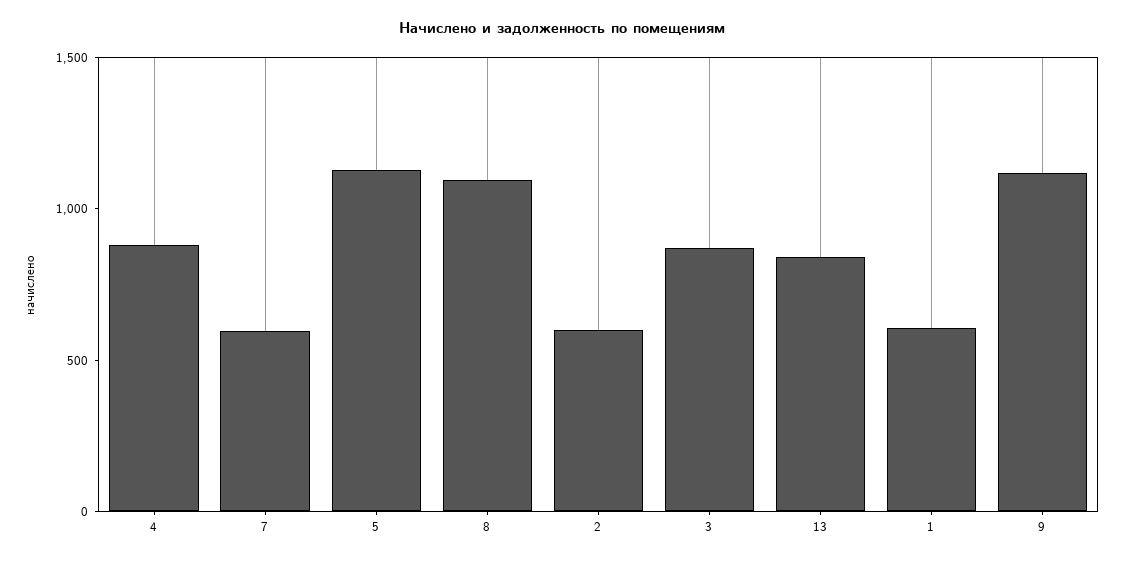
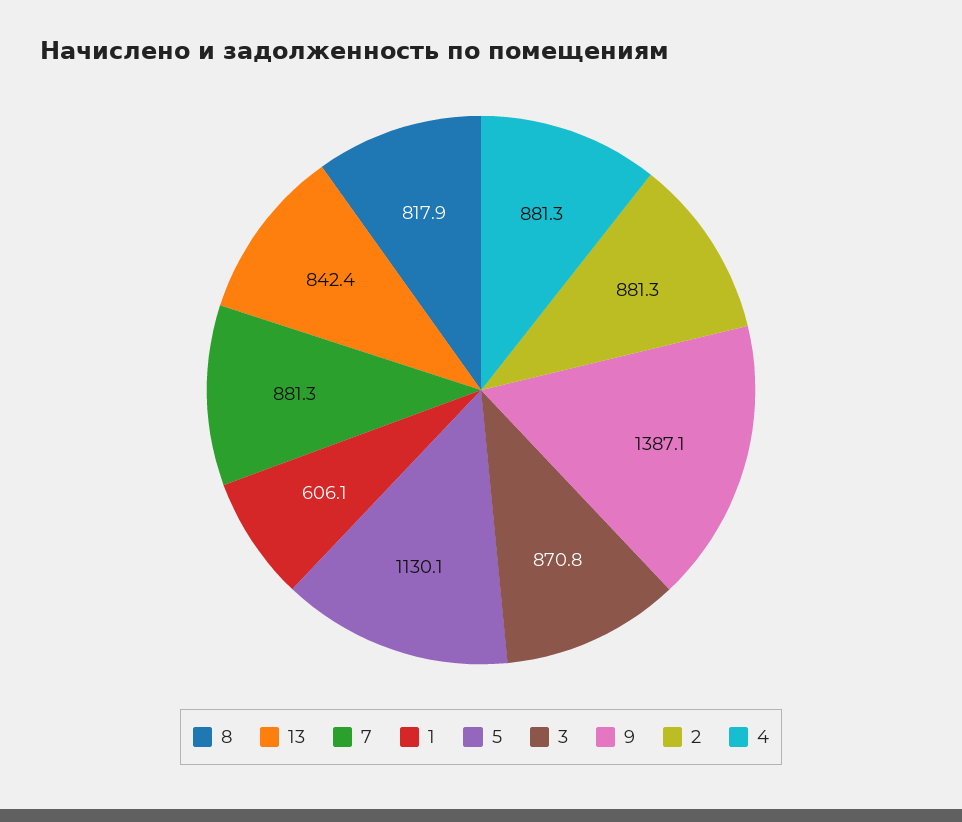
  {
    "4": 881.3,
-   "7": 600,
+   "7": 881.3,
    "5": 1130.1,
-   "8": 1100,
+   "8": 817.9,
-   "2": 600,
+   "2": 881.3,
    "3": 870.8,
    "13": 842.4,
    "1": 606.1,
-   "9": 1100
+   "9": 1387.1
  }

